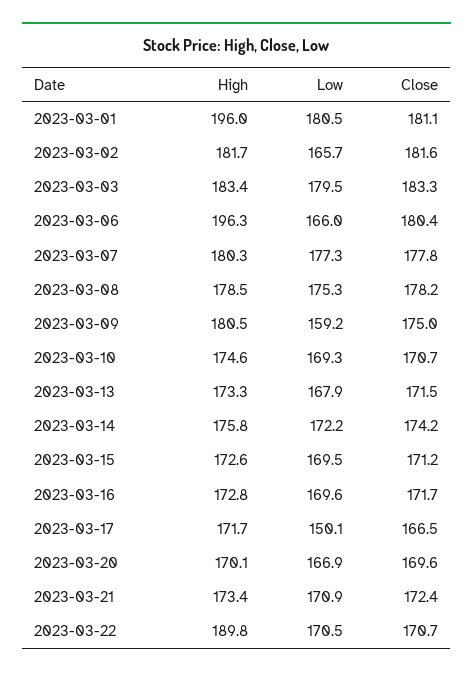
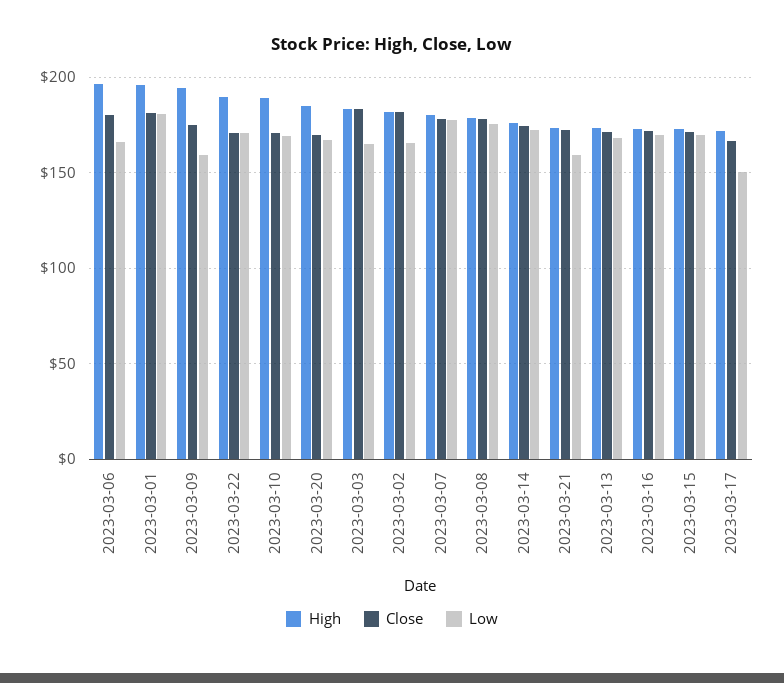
  {
    "High": {
      "2023-03-01": 196,
      "2023-03-02": 181.7,
      "2023-03-03": 183.4,
      "2023-03-06": 196.3,
      "2023-03-07": 180.3,
      "2023-03-08": 178.5,
-     "2023-03-09": 180.5,
+     "2023-03-09": 195,
-     "2023-03-10": 174.6,
+     "2023-03-10": 190,
      "2023-03-13": 173.3,
      "2023-03-14": 175.8,
      "2023-03-15": 172.6,
      "2023-03-16": 172.8,
      "2023-03-17": 171.7,
-     "2023-03-20": 170.1,
+     "2023-03-20": 185,
      "2023-03-21": 173.4,
      "2023-03-22": 189.8
    },
    "Low": {
      "2023-03-01": 180.5,
      "2023-03-02": 165.7,
-     "2023-03-03": 179.5,
+     "2023-03-03": 165,
      "2023-03-06": 166,
      "2023-03-07": 177.3,
      "2023-03-08": 175.3,
      "2023-03-09": 159.2,
      "2023-03-10": 169.3,
      "2023-03-13": 167.9,
      "2023-03-14": 172.2,
      "2023-03-15": 169.5,
      "2023-03-16": 169.6,
      "2023-03-17": 150.1,
      "2023-03-20": 166.9,
-     "2023-03-21": 170.9,
+     "2023-03-21": 160,
      "2023-03-22": 170.5
    },
    "Close": {
      "2023-03-01": 181.1,
      "2023-03-02": 181.6,
      "2023-03-03": 183.3,
      "2023-03-06": 180.4,
      "2023-03-07": 177.8,
      "2023-03-08": 178.2,
      "2023-03-09": 175,
      "2023-03-10": 170.7,
      "2023-03-13": 171.5,
      "2023-03-14": 174.2,
      "2023-03-15": 171.2,
      "2023-03-16": 171.7,
      "2023-03-17": 166.5,
      "2023-03-20": 169.6,
      "2023-03-21": 172.4,
      "2023-03-22": 170.7
    }
  }

